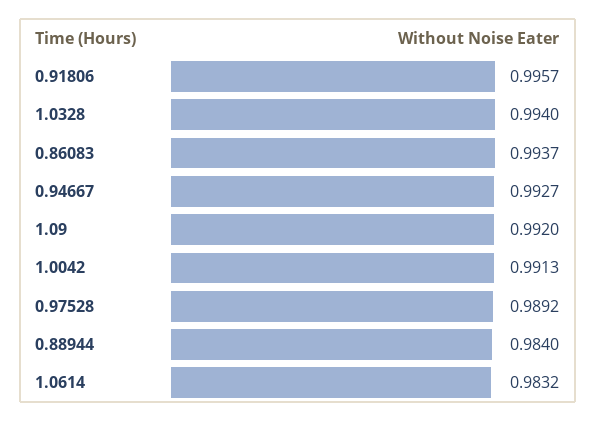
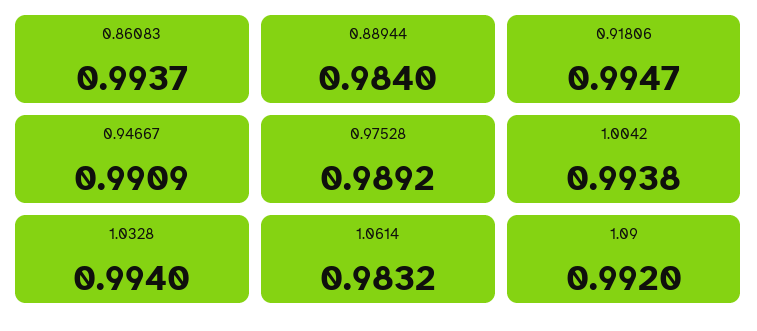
  {
-   "0.91806": 0.9957,
+   "0.91806": 0.9947,
    "1.0328": 0.994,
    "0.86083": 0.9937,
-   "0.94667": 0.9927,
+   "0.94667": 0.9909,
    "1.09": 0.992,
-   "1.0042": 0.9913,
+   "1.0042": 0.9938,
    "0.97528": 0.9892,
    "0.88944": 0.984,
    "1.0614": 0.9832
  }

